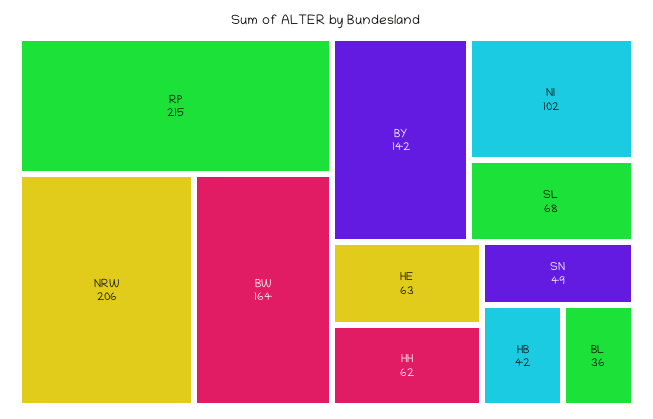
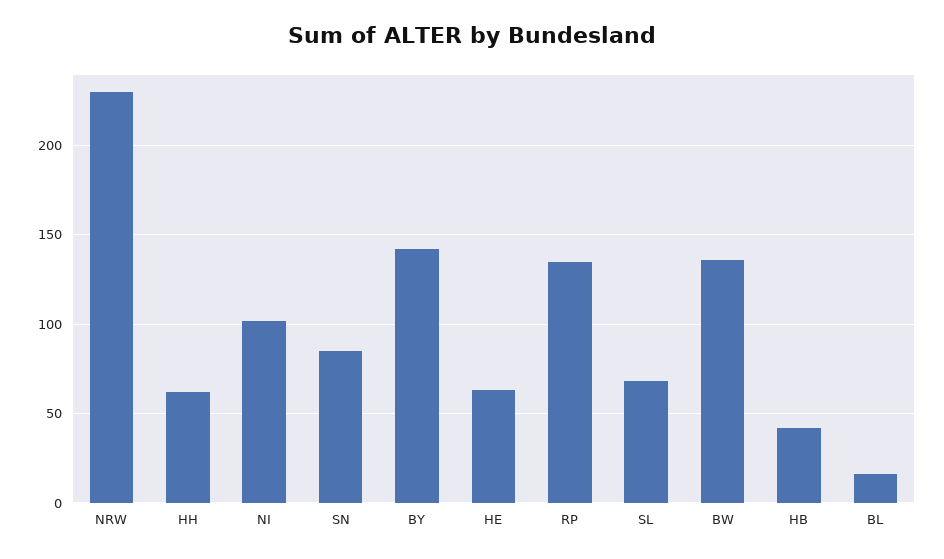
  {
-   "RP": 215,
+   "RP": 135,
-   "NRW": 206,
+   "NRW": 230,
-   "BW": 164,
+   "BW": 135,
    "BY": 142,
    "NI": 102,
    "SL": 68,
    "HE": 63,
    "HH": 62,
-   "SN": 49,
+   "SN": 85,
    "HB": 42,
-   "BL": 36
+   "BL": 15
  }

